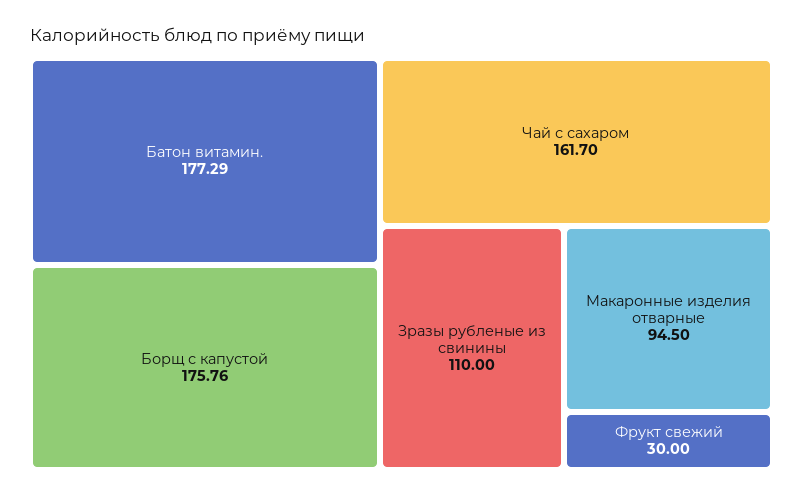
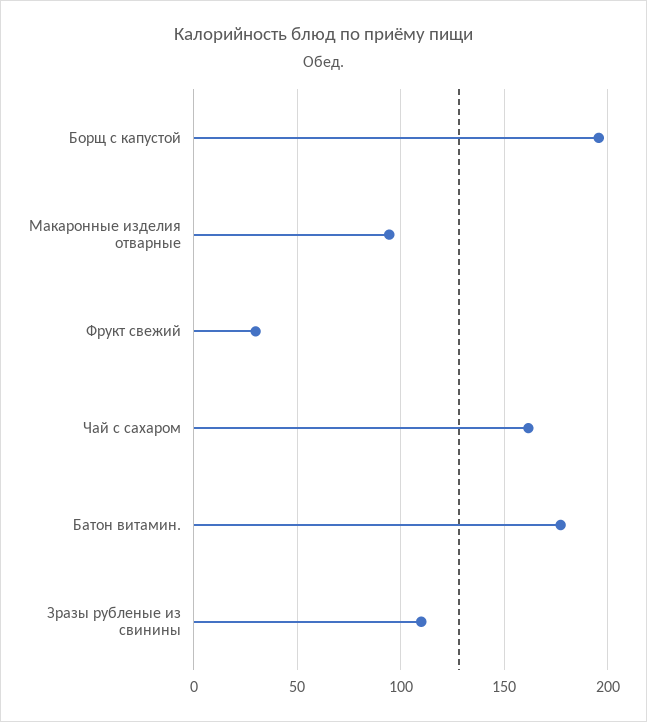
  {
    "Батон витамин.": 177.29,
-   "Борщ с капустой": 175.76,
+   "Борщ с капустой": 195,
    "Чай с сахаром": 161.7,
    "Зразы рубленые из свинины": 110,
    "Макаронные изделия отварные": 94.5,
    "Фрукт свежий": 30
  }

